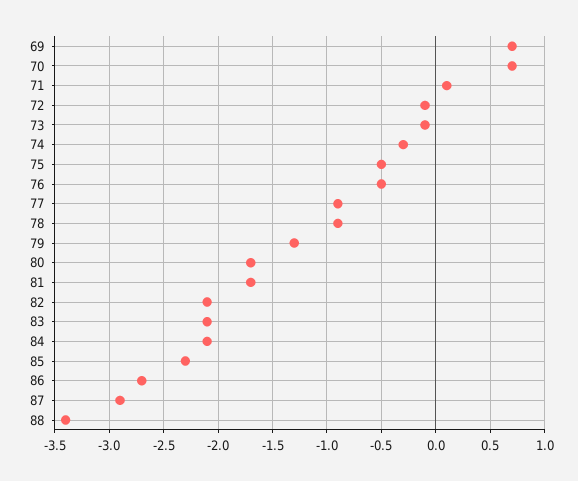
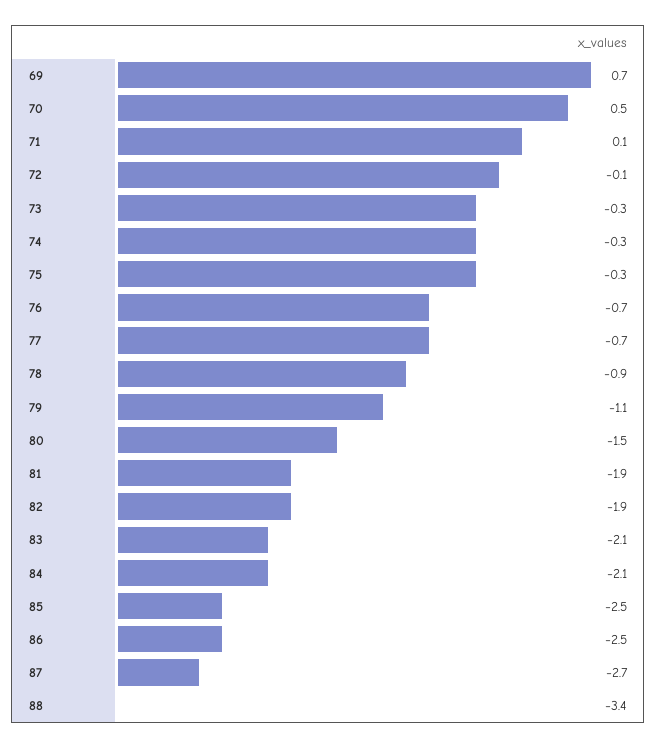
  {
    "69": 0.7,
-   "70": 0.7,
+   "70": 0.5,
    "71": 0.1,
    "72": -0.1,
-   "73": -0.1,
+   "73": -0.3,
    "74": -0.3,
-   "75": -0.5,
+   "75": -0.3,
-   "76": -0.5,
+   "76": -0.7,
-   "77": -0.9,
+   "77": -0.7,
    "78": -0.9,
-   "79": -1.3,
+   "79": -1.1,
-   "80": -1.7,
+   "80": -1.5,
-   "81": -1.7,
+   "81": -1.9,
-   "82": -2.1,
+   "82": -1.9,
    "83": -2.1,
    "84": -2.1,
-   "85": -2.3,
+   "85": -2.5,
-   "86": -2.7,
+   "86": -2.5,
-   "87": -2.9,
+   "87": -2.7,
    "88": -3.4
  }

